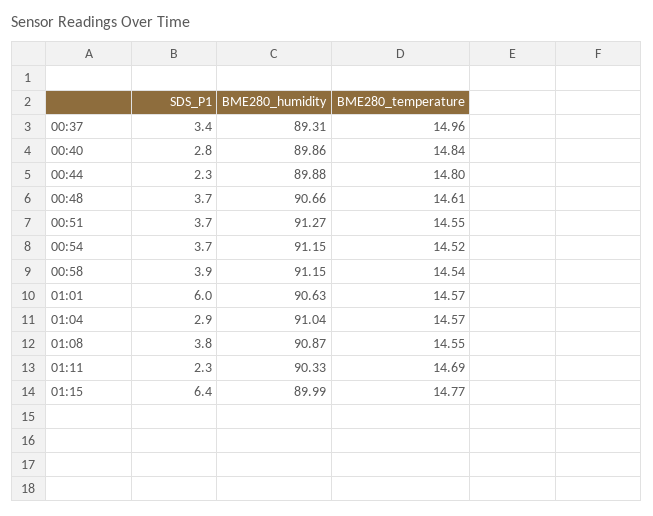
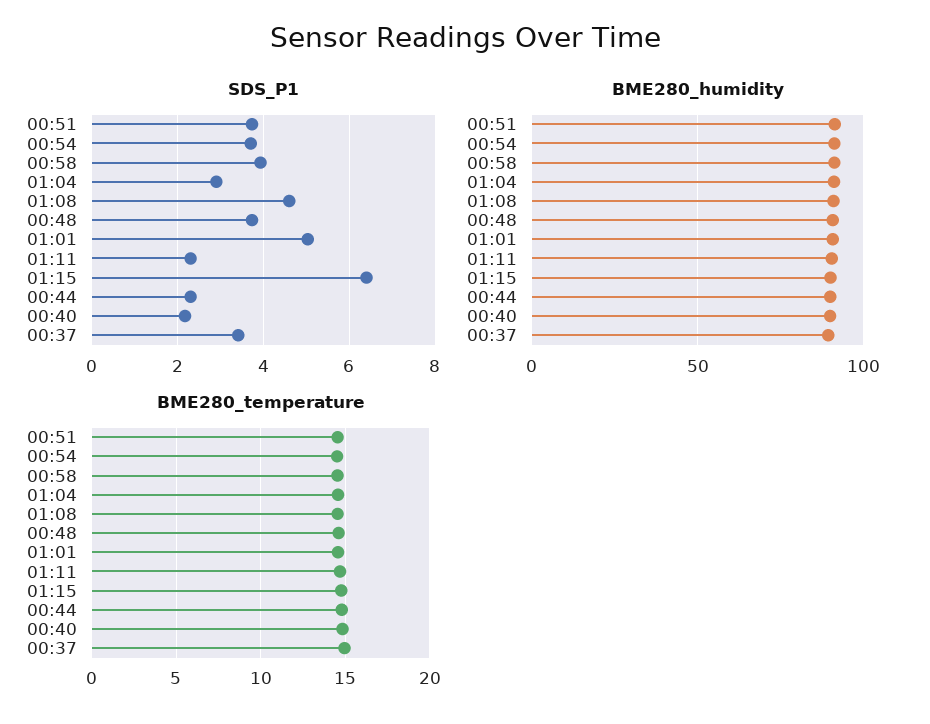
  {
    "SDS_P1": {
      "00:37": 3.4,
-     "00:40": 2.8,
+     "00:40": 2.2,
      "00:44": 2.3,
      "00:48": 3.7,
      "00:51": 3.7,
      "00:54": 3.7,
      "00:58": 3.9,
-     "01:01": 6,
+     "01:01": 5,
      "01:04": 2.9,
-     "01:08": 3.8,
+     "01:08": 4.6,
      "01:11": 2.3,
      "01:15": 6.4
    },
    "BME280_humidity": {
      "00:37": 89.31,
      "00:40": 89.86,
      "00:44": 89.88,
      "00:48": 90.66,
      "00:51": 91.27,
      "00:54": 91.15,
      "00:58": 91.15,
      "01:01": 90.63,
      "01:04": 91.04,
      "01:08": 90.87,
      "01:11": 90.33,
      "01:15": 89.99
    },
    "BME280_temperature": {
      "00:37": 14.96,
      "00:40": 14.84,
      "00:44": 14.8,
      "00:48": 14.61,
      "00:51": 14.55,
      "00:54": 14.52,
      "00:58": 14.54,
      "01:01": 14.57,
      "01:04": 14.57,
      "01:08": 14.55,
      "01:11": 14.69,
      "01:15": 14.77
    }
  }

